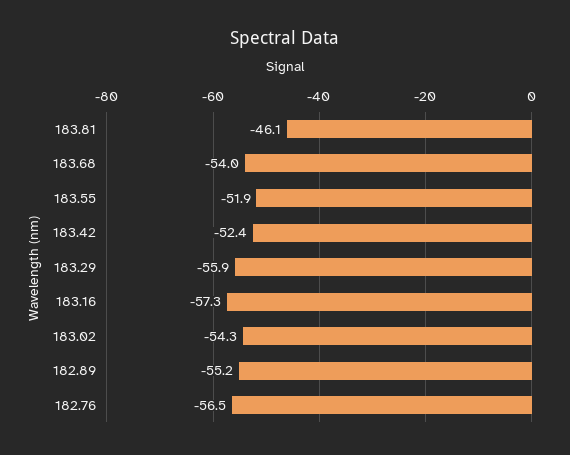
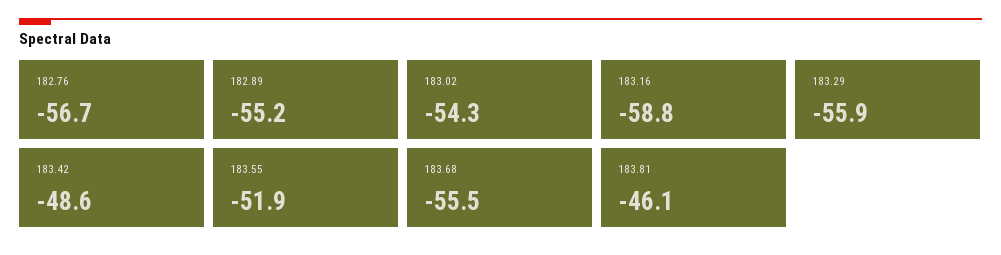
  {
    "183.81": -46.1,
-   "183.68": -54,
+   "183.68": -55.5,
    "183.55": -51.9,
-   "183.42": -52.4,
+   "183.42": -48.6,
    "183.29": -55.9,
-   "183.16": -57.3,
+   "183.16": -58.8,
    "183.02": -54.3,
    "182.89": -55.2,
-   "182.76": -56.5
+   "182.76": -56.7
  }

